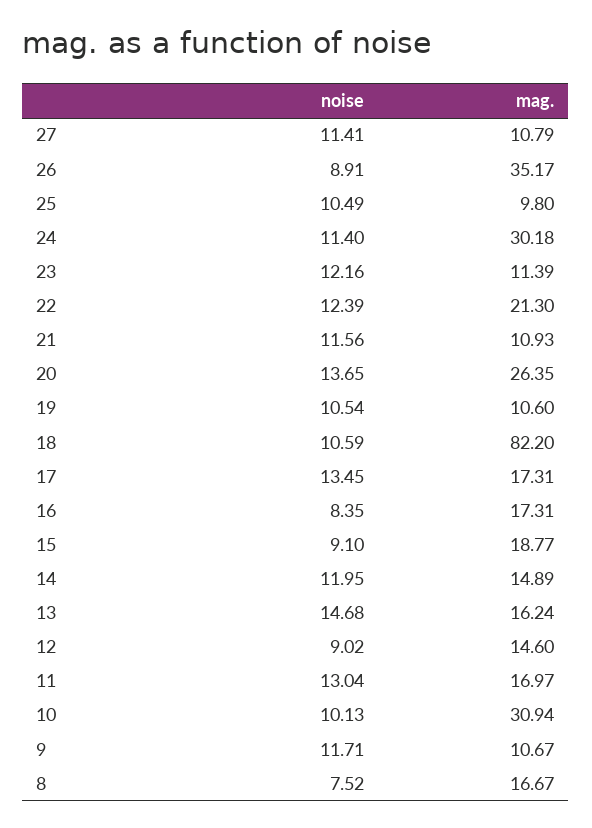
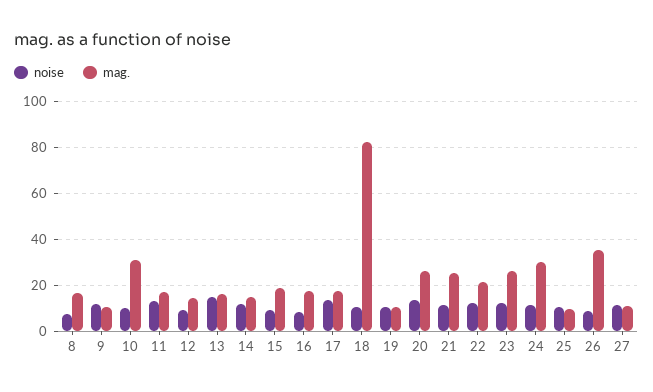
  {
    "noise": {
      "27": 11.41,
      "26": 8.91,
      "25": 10.49,
      "24": 11.4,
      "23": 12.16,
      "22": 12.39,
      "21": 11.56,
      "20": 13.65,
      "19": 10.54,
      "18": 10.59,
      "17": 13.45,
      "16": 8.35,
      "15": 9.1,
      "14": 11.95,
      "13": 14.68,
      "12": 9.02,
      "11": 13.04,
      "10": 10.13,
      "9": 11.71,
      "8": 7.52
    },
    "mag.": {
      "27": 10.79,
      "26": 35.17,
      "25": 9.8,
      "24": 30.18,
-     "23": 11.39,
+     "23": 25,
      "22": 21.3,
-     "21": 10.93,
+     "21": 25,
      "20": 26.35,
      "19": 10.6,
      "18": 82.2,
      "17": 17.31,
      "16": 17.31,
      "15": 18.77,
      "14": 14.89,
      "13": 16.24,
      "12": 14.6,
      "11": 16.97,
      "10": 30.94,
      "9": 10.67,
      "8": 16.67
    }
  }

